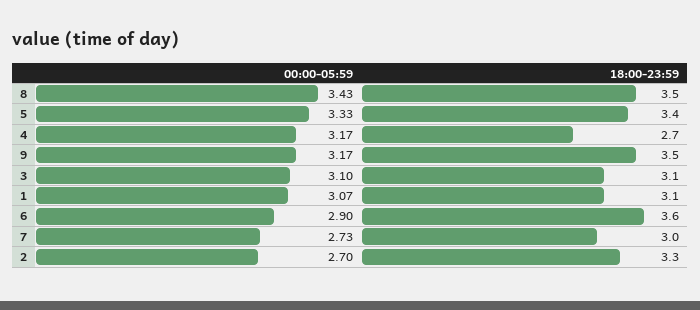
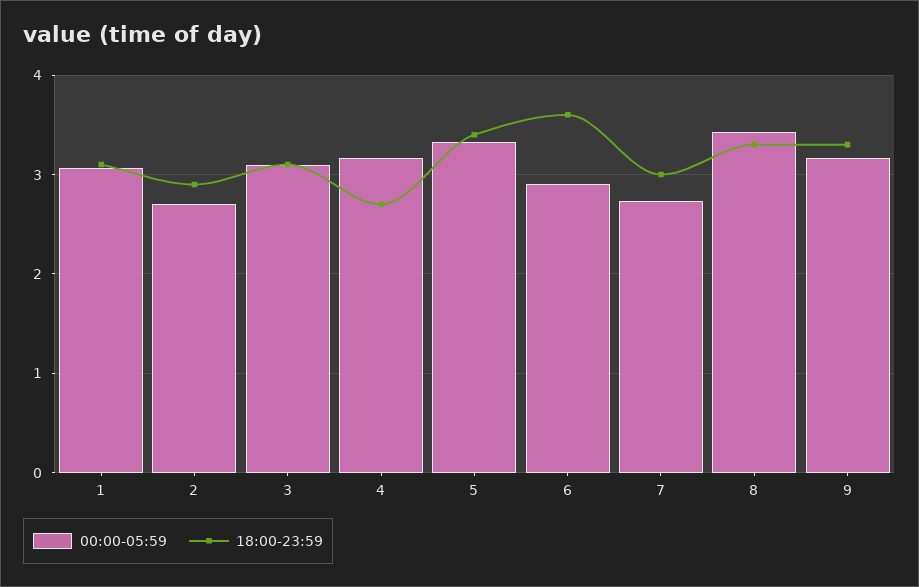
  {
    "00:00-05:59": {
      "8": 3.43,
      "5": 3.33,
      "4": 3.17,
      "9": 3.17,
      "3": 3.1,
      "1": 3.07,
      "6": 2.9,
      "7": 2.73,
      "2": 2.7
    },
    "18:00-23:59": {
-     "8": 3.5,
+     "8": 3.3,
      "5": 3.4,
      "4": 2.7,
-     "9": 3.5,
+     "9": 3.3,
      "3": 3.1,
      "1": 3.1,
      "6": 3.6,
      "7": 3,
-     "2": 3.3
+     "2": 2.9
    }
  }

